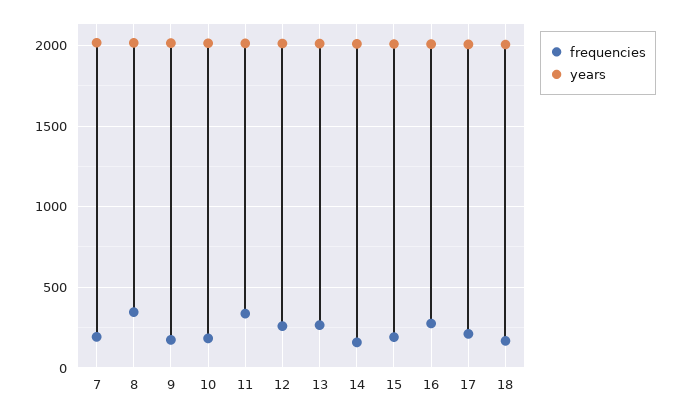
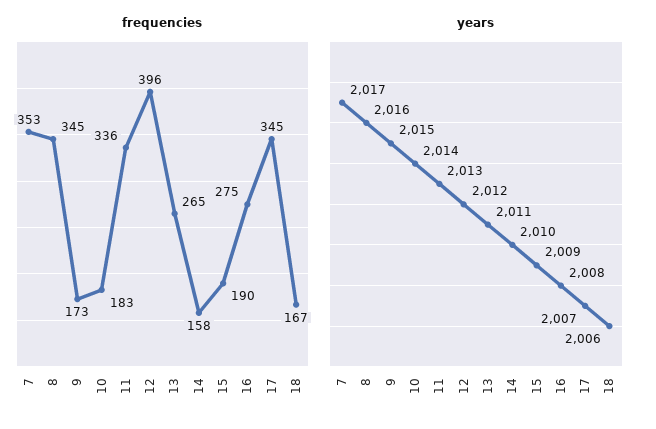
  {
    "frequencies": {
-     "7": 200,
+     "7": 353,
      "8": 345,
      "9": 173,
      "10": 183,
      "11": 336,
-     "12": 250,
+     "12": 396,
      "13": 265,
      "14": 158,
      "15": 190,
      "16": 275,
-     "17": 200,
+     "17": 345,
      "18": 167
    },
    "years": {
      "7": 2017,
      "8": 2016,
      "9": 2015,
      "10": 2014,
      "11": 2013,
      "12": 2012,
      "13": 2011,
      "14": 2010,
      "15": 2009,
      "16": 2008,
      "17": 2007,
      "18": 2006
    }
  }

